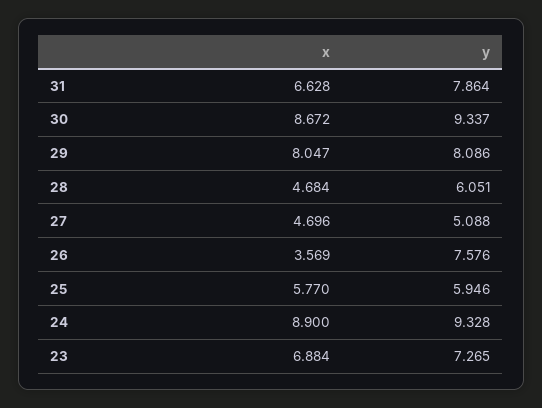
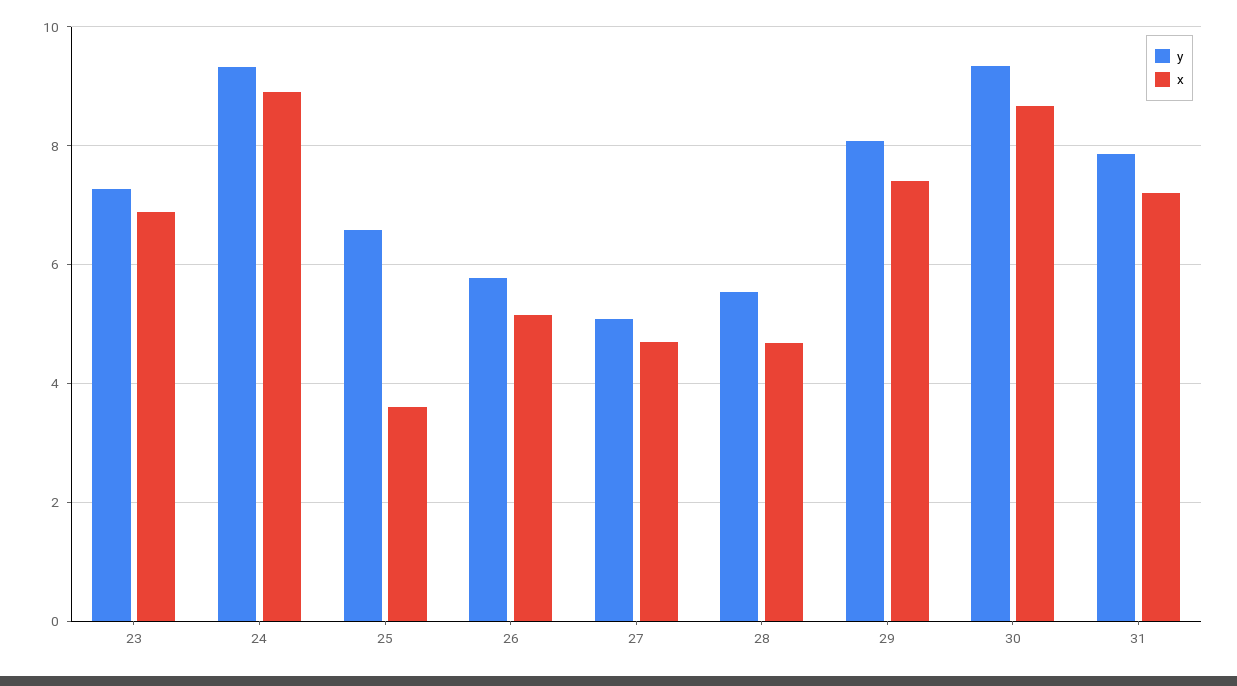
  {
    "x": {
-     "31": 6.628,
+     "31": 7.2,
      "30": 8.672,
-     "29": 8.047,
+     "29": 7.4,
      "28": 4.684,
      "27": 4.696,
-     "26": 3.569,
+     "26": 5.2,
-     "25": 5.77,
+     "25": 3.6,
      "24": 8.9,
      "23": 6.884
    },
    "y": {
      "31": 7.864,
      "30": 9.337,
      "29": 8.086,
-     "28": 6.051,
+     "28": 5.6,
      "27": 5.088,
-     "26": 7.576,
+     "26": 5.8,
-     "25": 5.946,
+     "25": 6.6,
      "24": 9.328,
      "23": 7.265
    }
  }

